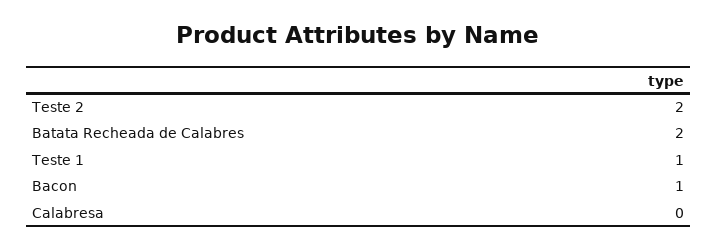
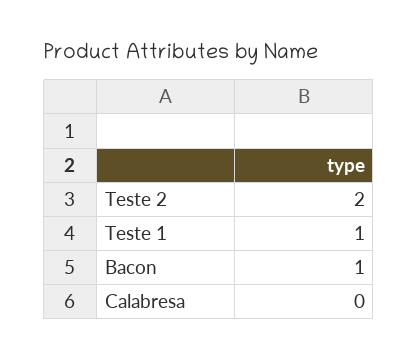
  {
    "Teste 2": 2,
-   "Batata Recheada de Calabres": 2,
    "Teste 1": 1,
    "Bacon": 1,
    "Calabresa": 0
  }

